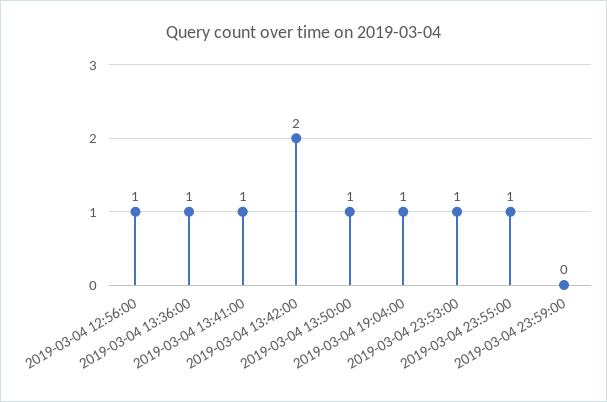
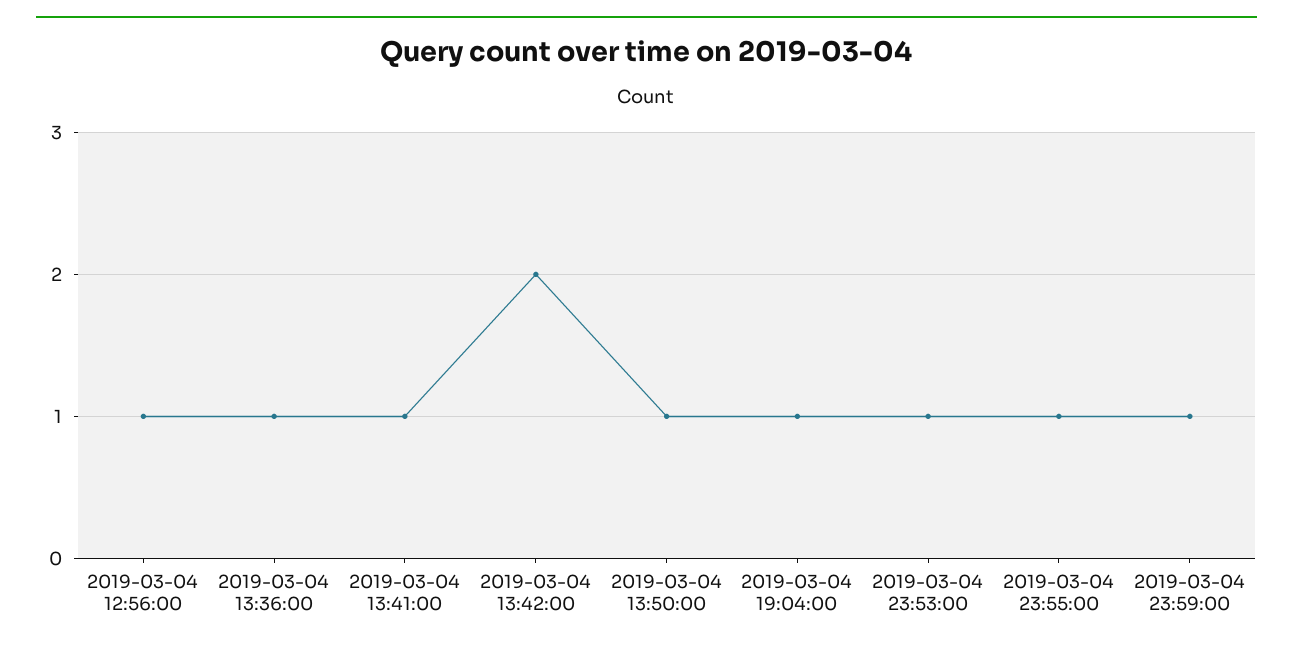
  {
    "2019-03-04 12:56:00": 1,
    "2019-03-04 13:36:00": 1,
    "2019-03-04 13:41:00": 1,
    "2019-03-04 13:42:00": 2,
    "2019-03-04 13:50:00": 1,
    "2019-03-04 19:04:00": 1,
    "2019-03-04 23:53:00": 1,
    "2019-03-04 23:55:00": 1,
-   "2019-03-04 23:59:00": 0
+   "2019-03-04 23:59:00": 1
  }

